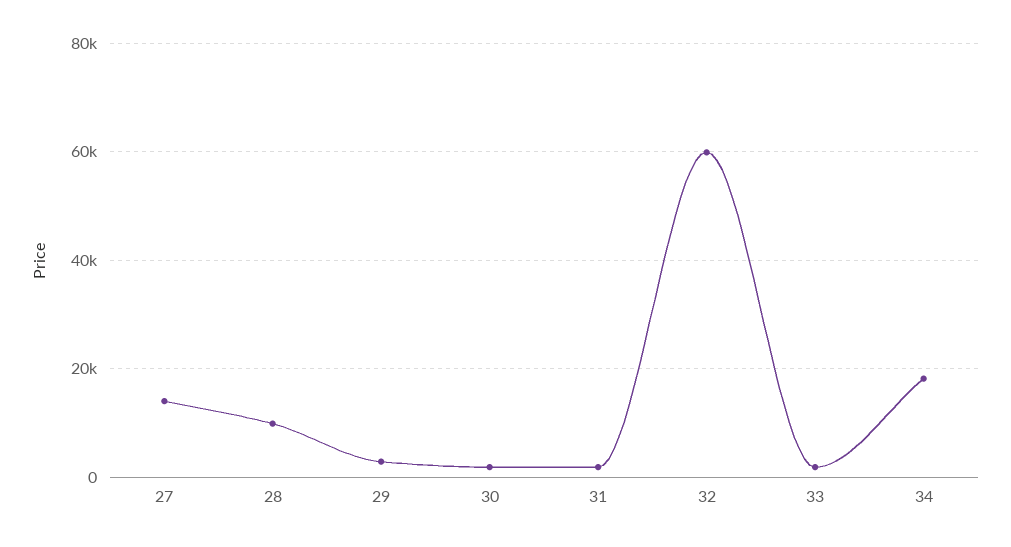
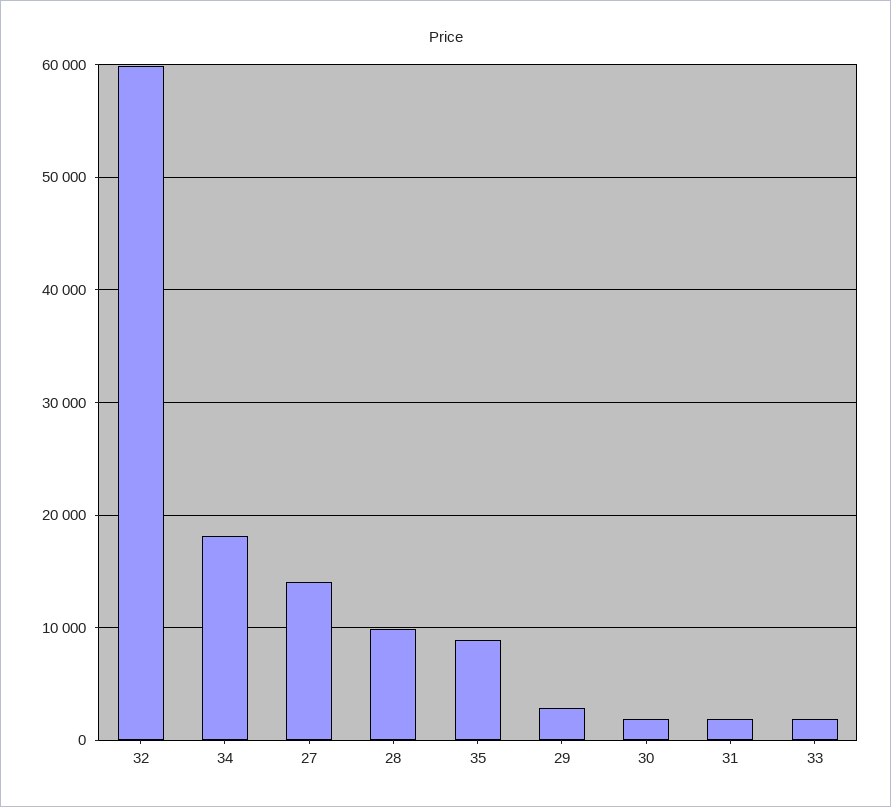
  {
    "27": 14000,
    "28": 10000,
    "29": 3000,
    "30": 2000,
    "31": 2000,
    "32": 60000,
    "33": 2000,
-   "34": 18000
+   "34": 18000,
+   "35": 9000
  }

